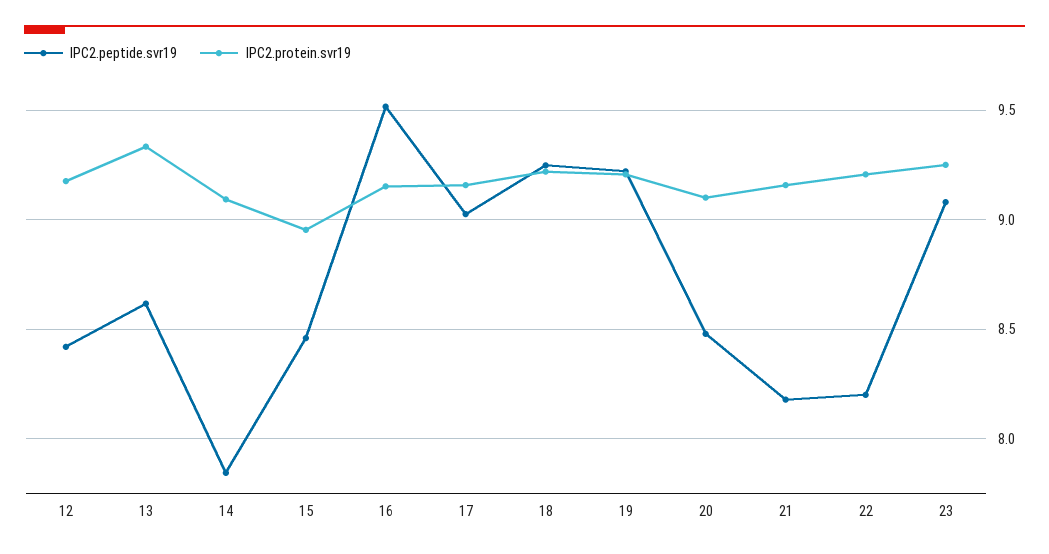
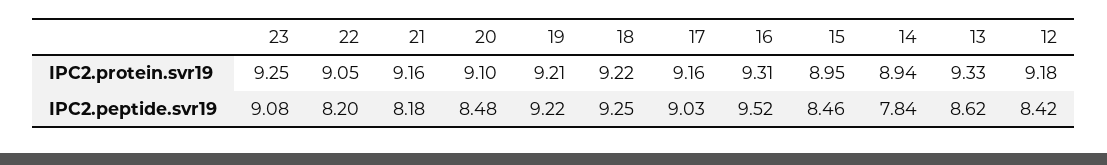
  {
    "IPC2.peptide.svr19": {
      "12": 8.42,
      "13": 8.62,
      "14": 7.84,
      "15": 8.46,
      "16": 9.52,
      "17": 9.03,
      "18": 9.25,
      "19": 9.22,
      "20": 8.48,
      "21": 8.18,
      "22": 8.2,
      "23": 9.08
    },
    "IPC2.protein.svr19": {
      "12": 9.18,
      "13": 9.33,
-     "14": 9.1,
+     "14": 8.94,
      "15": 8.95,
-     "16": 9.15,
+     "16": 9.31,
      "17": 9.16,
      "18": 9.22,
      "19": 9.21,
      "20": 9.1,
      "21": 9.16,
-     "22": 9.2,
+     "22": 9.05,
      "23": 9.25
    }
  }

